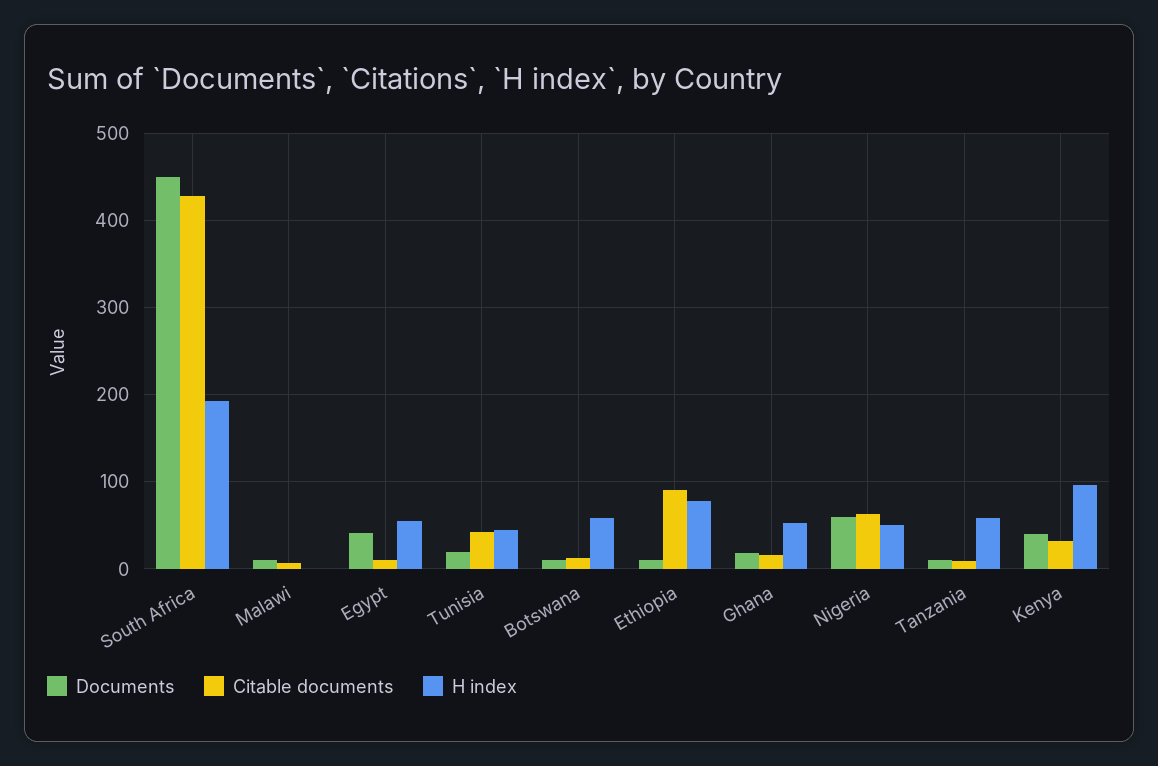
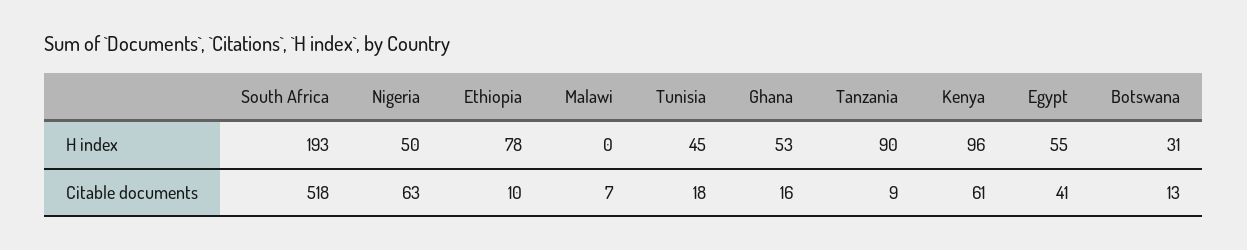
  {
-   "Documents": {
-     "South Africa": 450,
-     "Malawi": 10,
-     "Egypt": 40,
-     "Tunisia": 20,
-     "Botswana": 10,
-     "Ethiopia": 10,
-     "Ghana": 20,
-     "Nigeria": 60,
-     "Tanzania": 10,
-     "Kenya": 40
-   },
    "Citable documents": {
-     "South Africa": 430,
+     "South Africa": 518,
      "Malawi": 7,
-     "Egypt": 10,
+     "Egypt": 41,
-     "Tunisia": 40,
+     "Tunisia": 18,
      "Botswana": 13,
-     "Ethiopia": 90,
+     "Ethiopia": 10,
      "Ghana": 16,
      "Nigeria": 63,
      "Tanzania": 9,
-     "Kenya": 30
+     "Kenya": 61
    },
    "H index": {
      "South Africa": 193,
      "Malawi": 0,
      "Egypt": 55,
      "Tunisia": 45,
-     "Botswana": 60,
+     "Botswana": 31,
      "Ethiopia": 78,
      "Ghana": 53,
      "Nigeria": 50,
-     "Tanzania": 60,
+     "Tanzania": 90,
      "Kenya": 96
    }
  }

